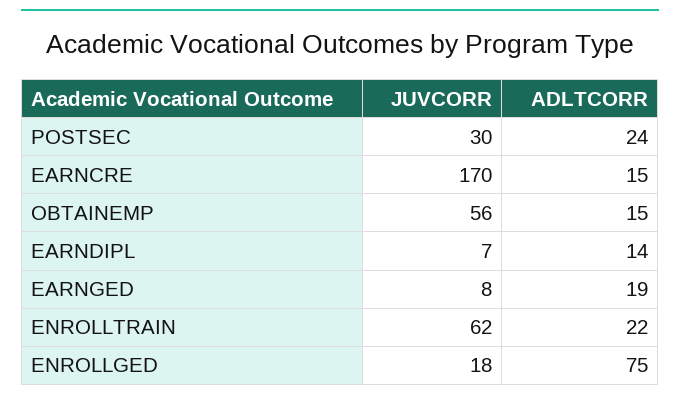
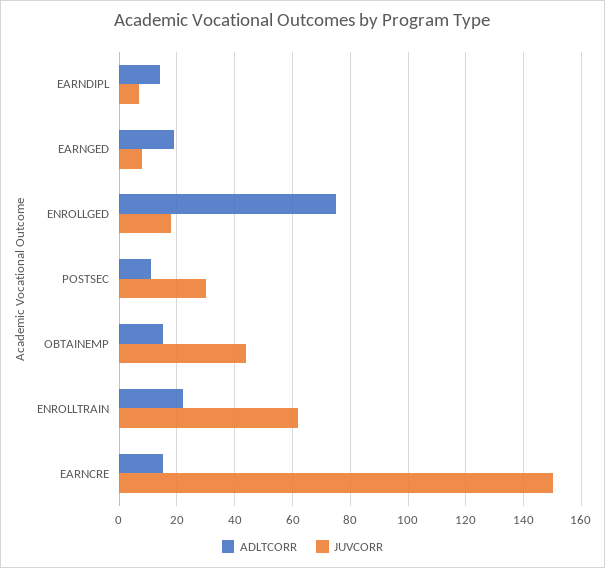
  {
    "JUVCORR": {
      "POSTSEC": 30,
-     "EARNCRE": 170,
+     "EARNCRE": 150,
-     "OBTAINEMP": 56,
+     "OBTAINEMP": 45,
      "EARNDIPL": 7,
      "EARNGED": 8,
      "ENROLLTRAIN": 62,
      "ENROLLGED": 18
    },
    "ADLTCORR": {
-     "POSTSEC": 24,
+     "POSTSEC": 10,
      "EARNCRE": 15,
      "OBTAINEMP": 15,
      "EARNDIPL": 14,
      "EARNGED": 19,
      "ENROLLTRAIN": 22,
      "ENROLLGED": 75
    }
  }

